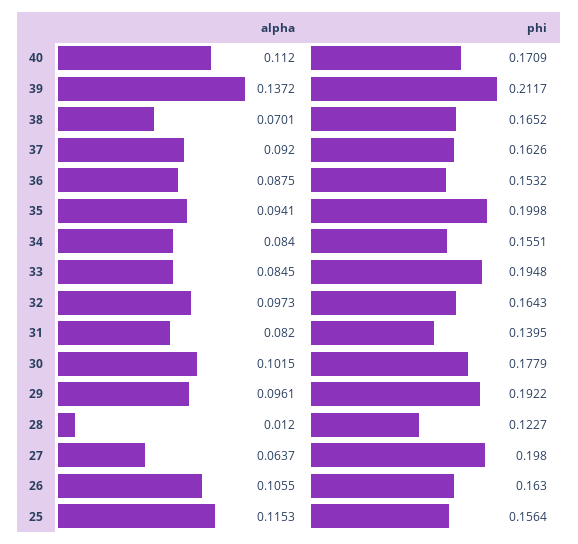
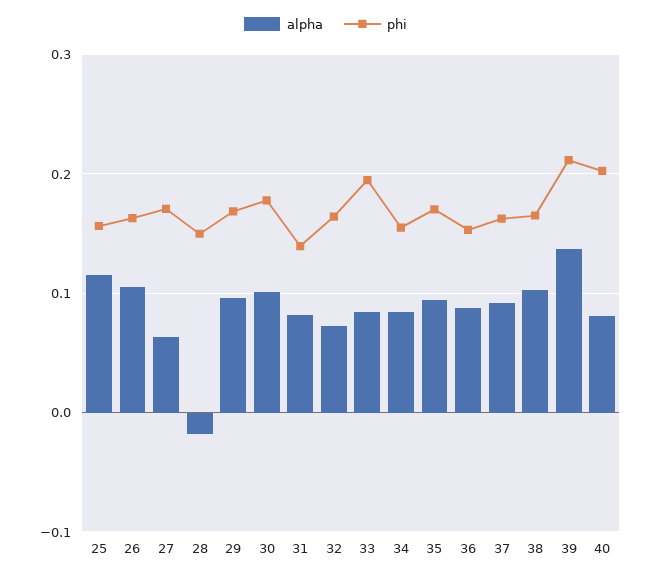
  {
    "alpha": {
-     "40": 0.112,
+     "40": 0.08,
      "39": 0.1372,
-     "38": 0.0701,
+     "38": 0.1,
      "37": 0.092,
      "36": 0.0875,
      "35": 0.0941,
      "34": 0.084,
      "33": 0.0845,
-     "32": 0.0973,
+     "32": 0.07,
      "31": 0.082,
      "30": 0.1015,
      "29": 0.0961,
-     "28": 0.012,
+     "28": -0.02,
      "27": 0.0637,
      "26": 0.1055,
      "25": 0.1153
    },
    "phi": {
-     "40": 0.1709,
+     "40": 0.2,
      "39": 0.2117,
      "38": 0.1652,
      "37": 0.1626,
      "36": 0.1532,
-     "35": 0.1998,
+     "35": 0.17,
      "34": 0.1551,
      "33": 0.1948,
      "32": 0.1643,
      "31": 0.1395,
      "30": 0.1779,
-     "29": 0.1922,
+     "29": 0.17,
-     "28": 0.1227,
+     "28": 0.15,
-     "27": 0.198,
+     "27": 0.17,
      "26": 0.163,
      "25": 0.1564
    }
  }

